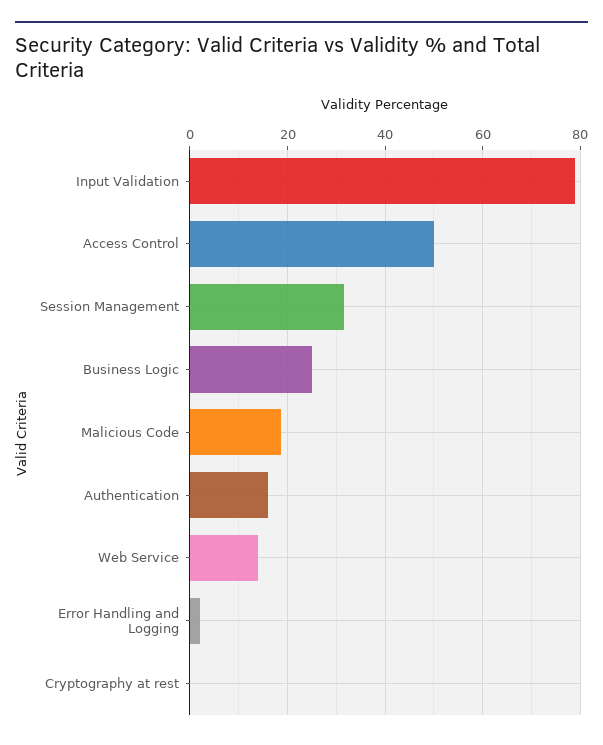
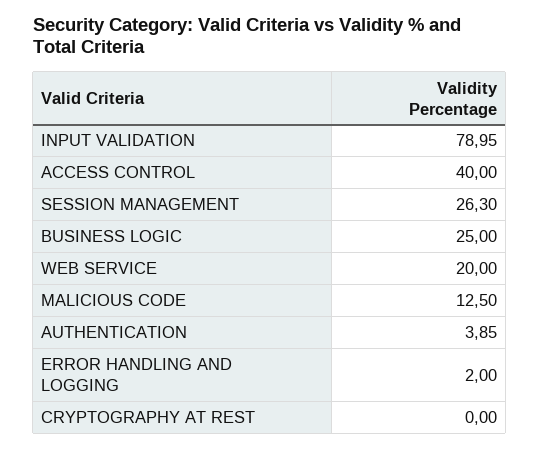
  {
    "Input Validation": 78.95,
-   "Access Control": 50,
+   "Access Control": 40,
-   "Session Management": 32,
+   "Session Management": 26.3,
    "Business Logic": 25,
-   "Malicious Code": 18,
+   "Malicious Code": 12.5,
-   "Authentication": 16,
+   "Authentication": 3.85,
-   "Web Service": 14,
+   "Web Service": 20,
    "Error Handling and Logging": 2,
    "Cryptography at rest": 0
  }

